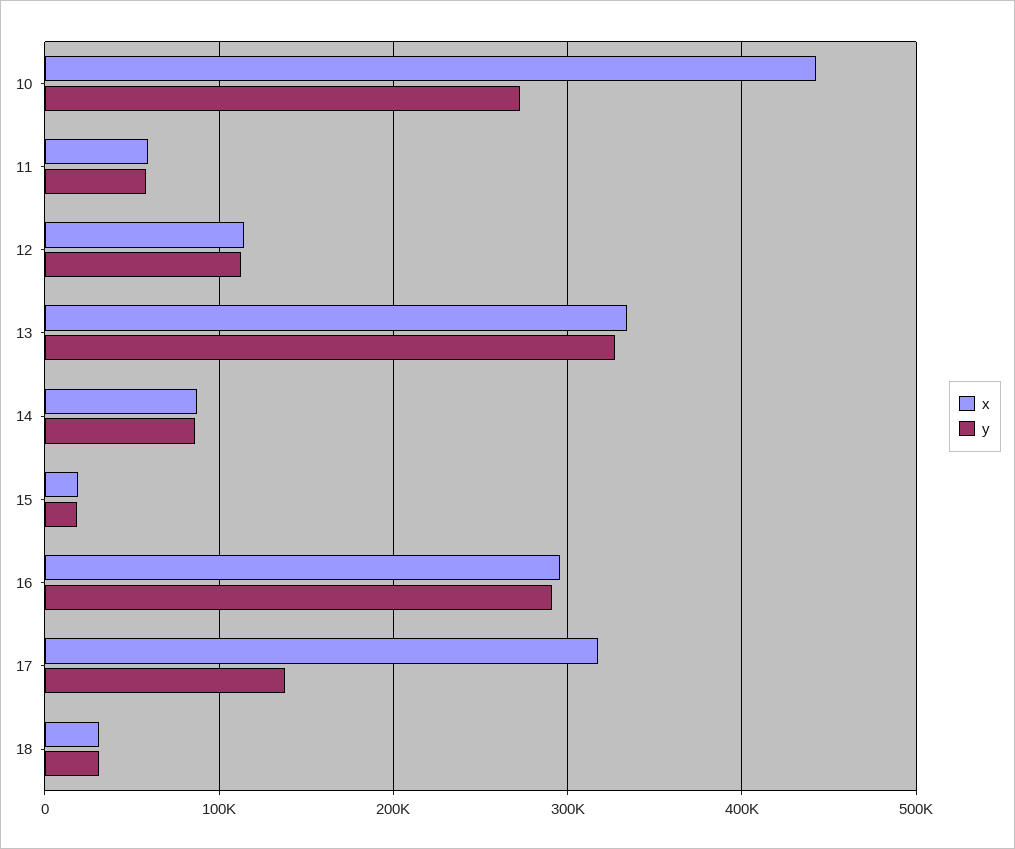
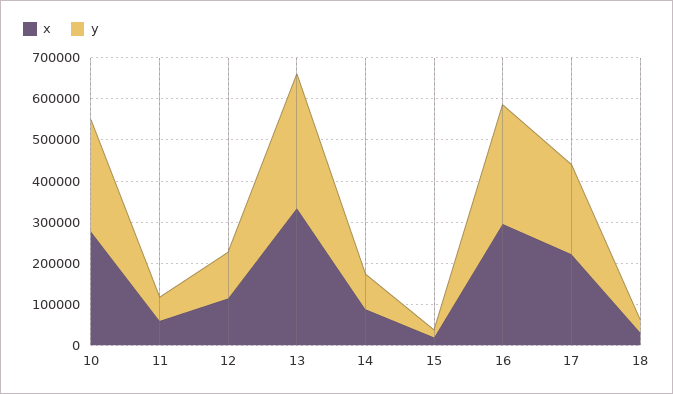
  {
    "x": {
-     "10": 440000,
+     "10": 280000,
      "11": 60000,
      "12": 110000,
      "13": 330000,
      "14": 90000,
      "15": 20000,
      "16": 300000,
-     "17": 320000,
+     "17": 220000,
      "18": 30000
    },
    "y": {
      "10": 270000,
      "11": 60000,
      "12": 110000,
      "13": 330000,
      "14": 90000,
      "15": 20000,
      "16": 290000,
-     "17": 140000,
+     "17": 220000,
      "18": 30000
    }
  }

